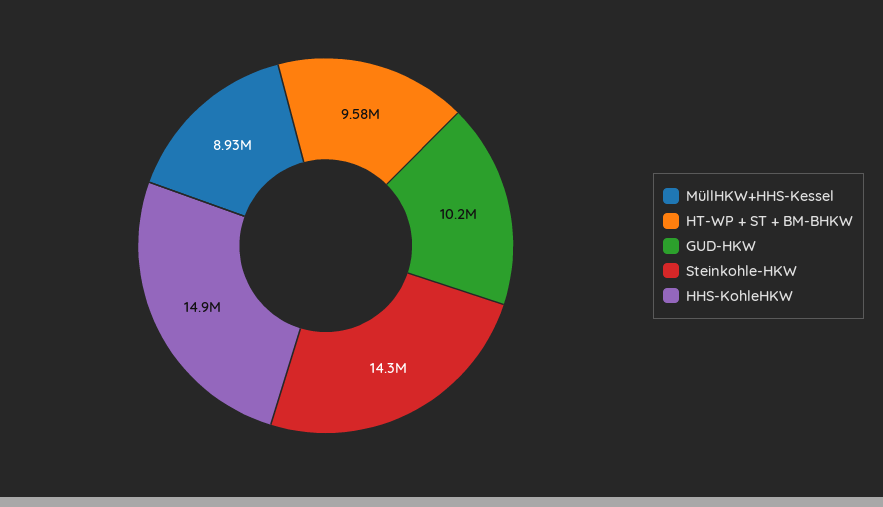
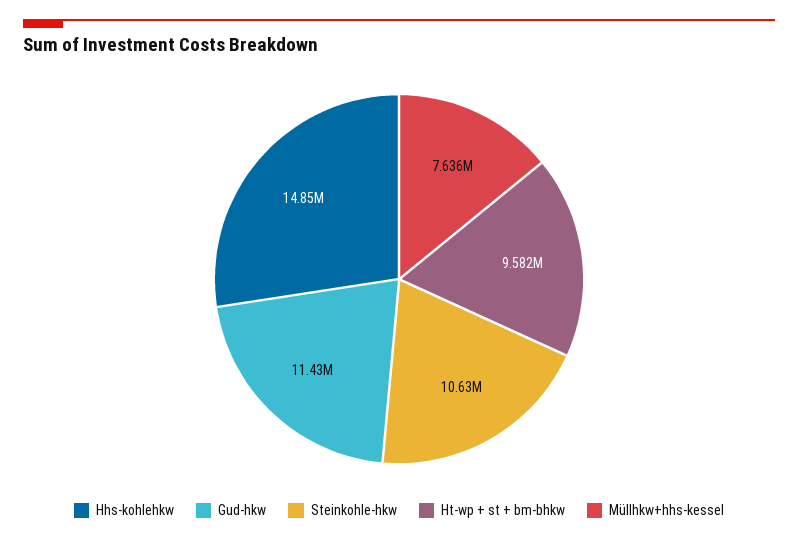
  {
-   "MüllHKW+HHS-Kessel": 8930000,
+   "MüllHKW+HHS-Kessel": 7636000,
    "HT-WP + ST + BM-BHKW": 9582000,
-   "GUD-HKW": 10200000,
+   "GUD-HKW": 11430000,
-   "Steinkohle-HKW": 14300000,
+   "Steinkohle-HKW": 10630000,
    "HHS-KohleHKW": 14850000
  }

